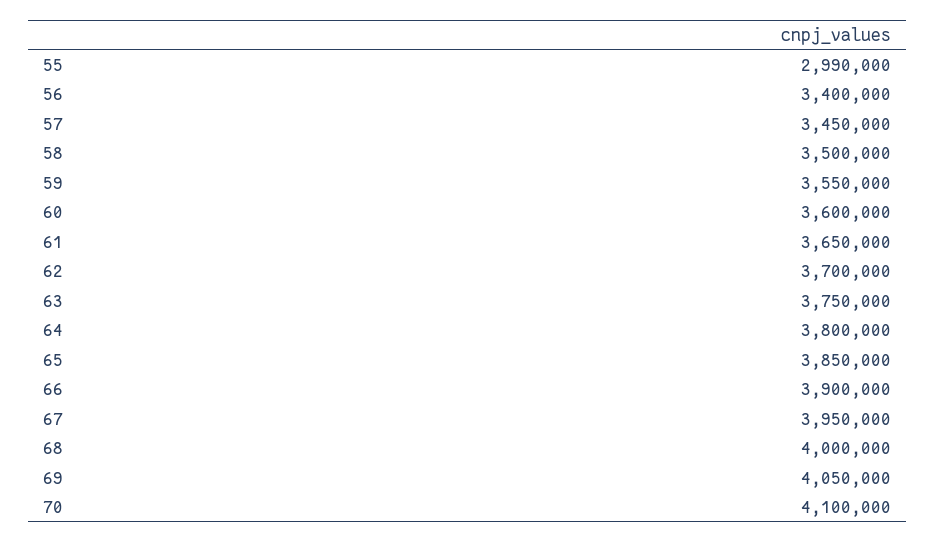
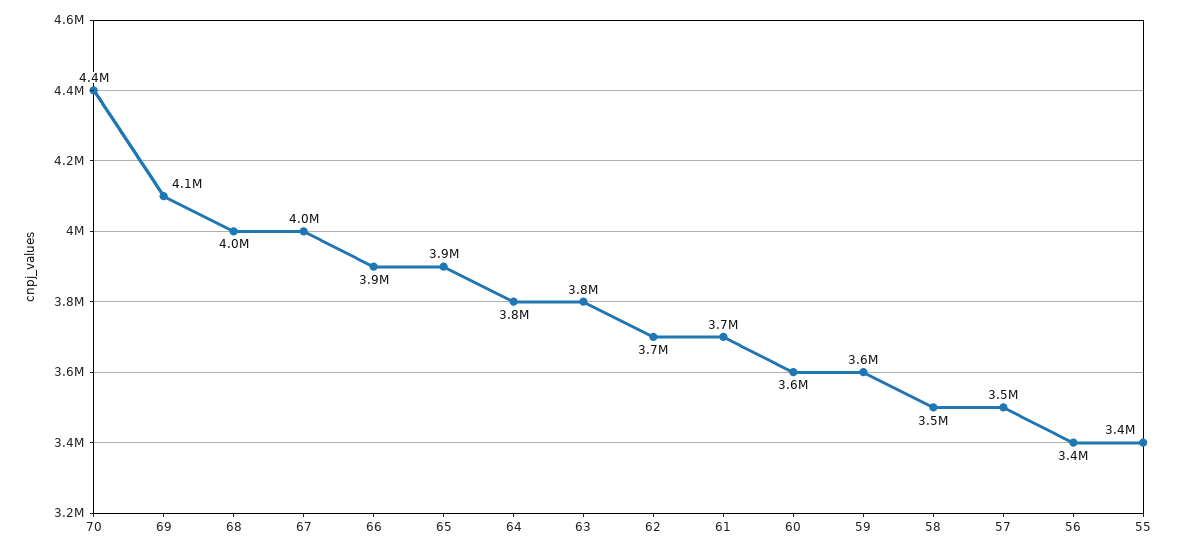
  {
-   "55": 2990000,
+   "55": 3400000,
    "56": 3400000,
    "57": 3450000,
    "58": 3500000,
    "59": 3550000,
    "60": 3600000,
    "61": 3650000,
    "62": 3700000,
    "63": 3750000,
    "64": 3800000,
    "65": 3850000,
    "66": 3900000,
    "67": 3950000,
    "68": 4000000,
    "69": 4050000,
-   "70": 4100000
+   "70": 4400000
  }

